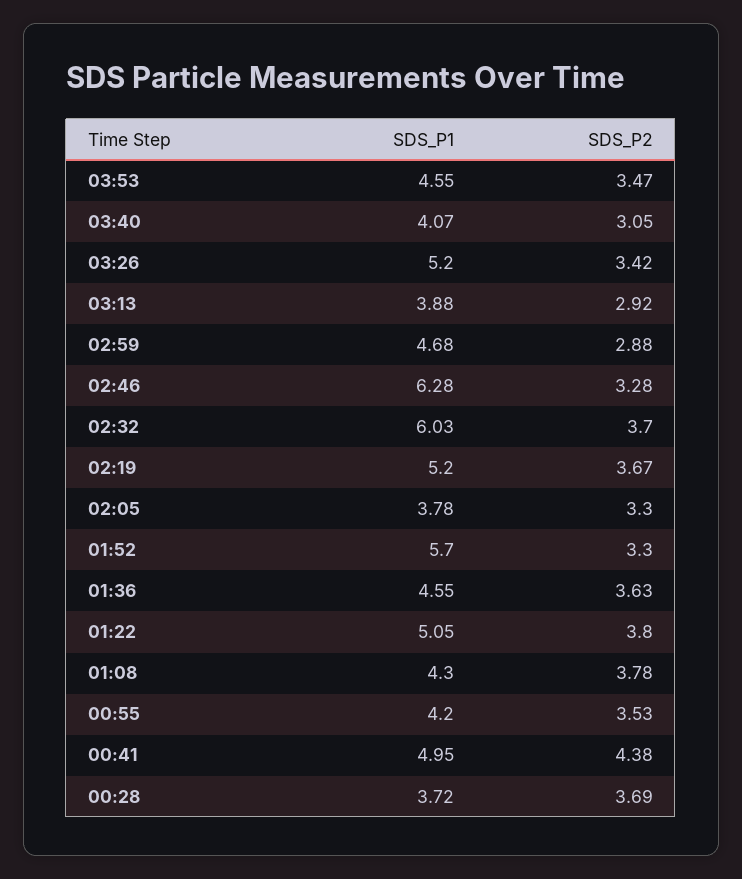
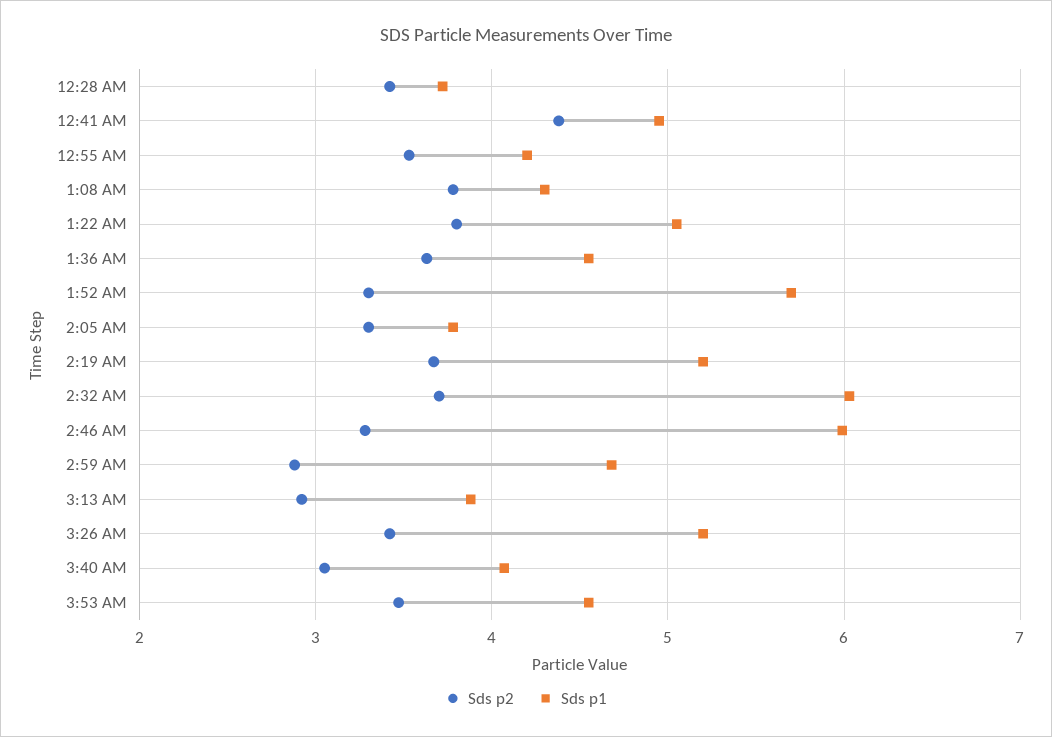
  {
    "SDS_P1": {
      "03:53": 4.55,
      "03:40": 4.07,
      "03:26": 5.2,
      "03:13": 3.88,
      "02:59": 4.68,
-     "02:46": 6.28,
+     "02:46": 6,
      "02:32": 6.03,
      "02:19": 5.2,
      "02:05": 3.78,
      "01:52": 5.7,
      "01:36": 4.55,
      "01:22": 5.05,
      "01:08": 4.3,
      "00:55": 4.2,
      "00:41": 4.95,
      "00:28": 3.72
    },
    "SDS_P2": {
      "03:53": 3.47,
      "03:40": 3.05,
      "03:26": 3.42,
      "03:13": 2.92,
      "02:59": 2.88,
      "02:46": 3.28,
      "02:32": 3.7,
      "02:19": 3.67,
      "02:05": 3.3,
      "01:52": 3.3,
      "01:36": 3.63,
      "01:22": 3.8,
      "01:08": 3.78,
      "00:55": 3.53,
      "00:41": 4.38,
-     "00:28": 3.69
+     "00:28": 3.4
    }
  }

